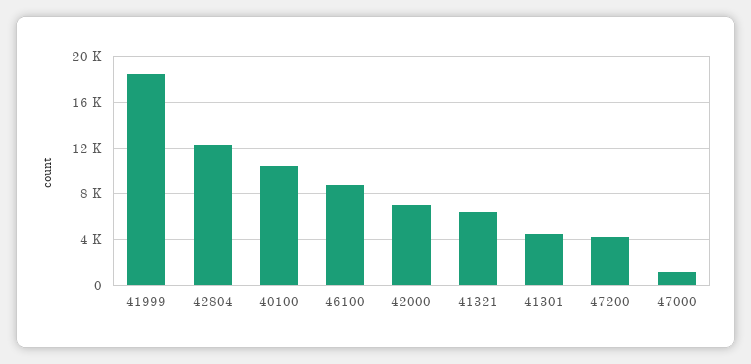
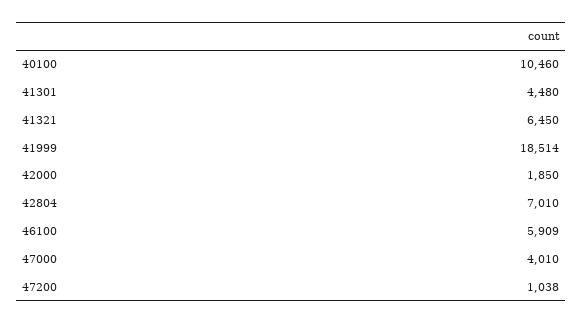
  {
    "41999": 18514,
-   "42804": 12000,
+   "42804": 7010,
    "40100": 10460,
-   "46100": 9000,
+   "46100": 5909,
-   "42000": 7000,
+   "42000": 1850,
    "41321": 6450,
    "41301": 4480,
-   "47200": 4000,
+   "47200": 1038,
-   "47000": 1000
+   "47000": 4010
  }

